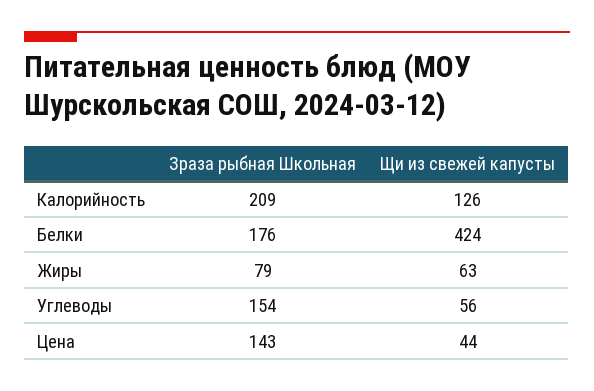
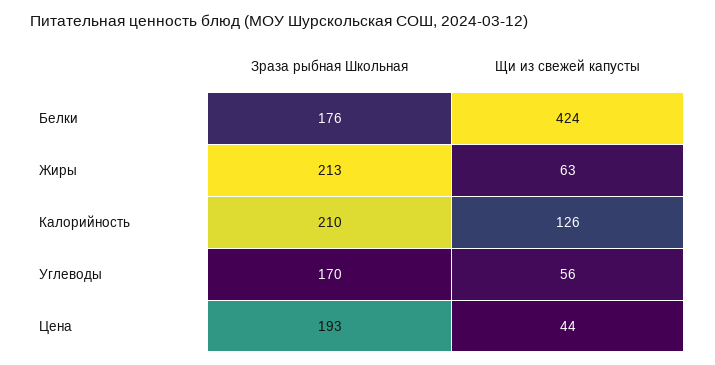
  {
    "Зраза рыбная Школьная": {
-     "Калорийность": 209,
+     "Калорийность": 210,
      "Белки": 176,
-     "Жиры": 79,
+     "Жиры": 213,
-     "Углеводы": 154,
+     "Углеводы": 170,
-     "Цена": 143
+     "Цена": 193
    },
    "Щи из свежей капусты": {
      "Калорийность": 126,
      "Белки": 424,
      "Жиры": 63,
      "Углеводы": 56,
      "Цена": 44
    }
  }

